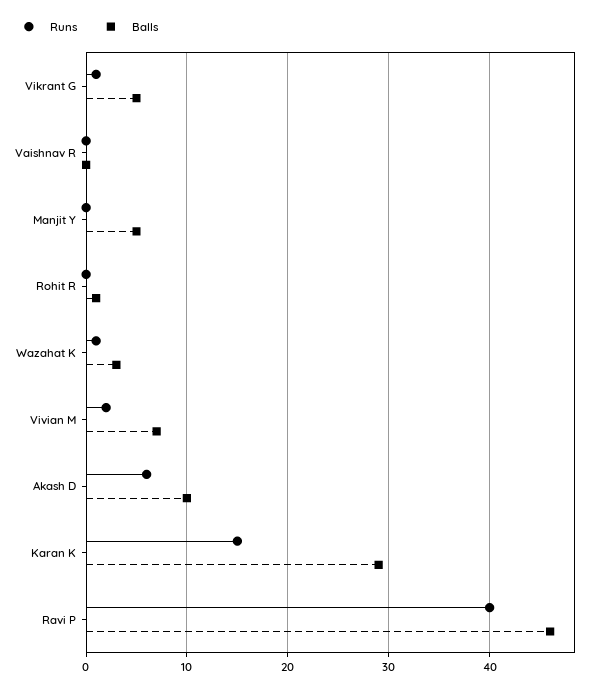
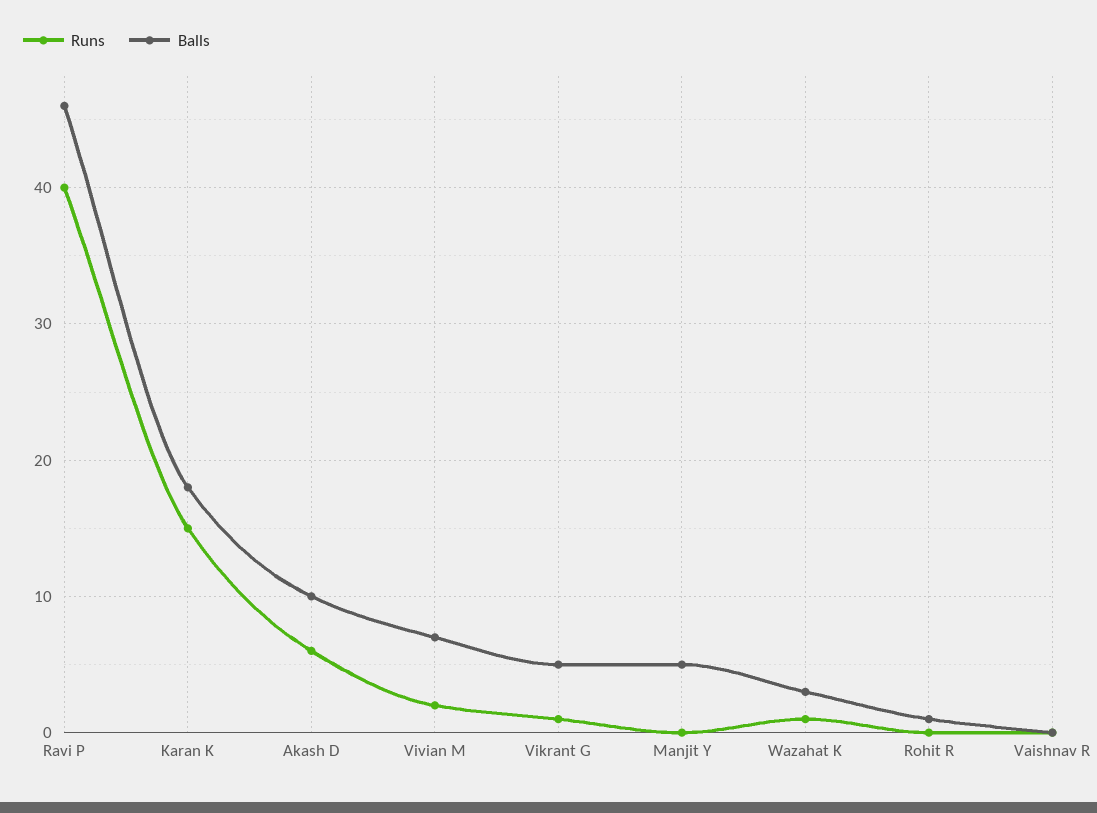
  {
    "Runs": {
      "Vikrant G": 1,
      "Vaishnav R": 0,
      "Manjit Y": 0,
      "Rohit R": 0,
      "Wazahat K": 1,
      "Vivian M": 2,
      "Akash D": 6,
      "Karan K": 15,
      "Ravi P": 40
    },
    "Balls": {
      "Vikrant G": 5,
      "Vaishnav R": 0,
      "Manjit Y": 5,
      "Rohit R": 1,
      "Wazahat K": 3,
      "Vivian M": 7,
      "Akash D": 10,
-     "Karan K": 29,
+     "Karan K": 18,
      "Ravi P": 46
    }
  }

